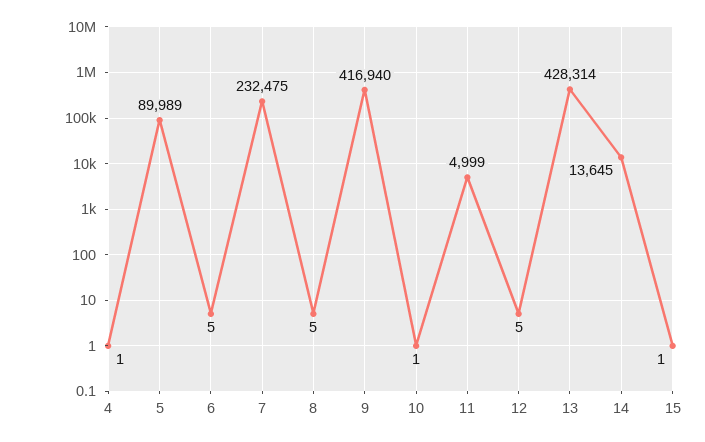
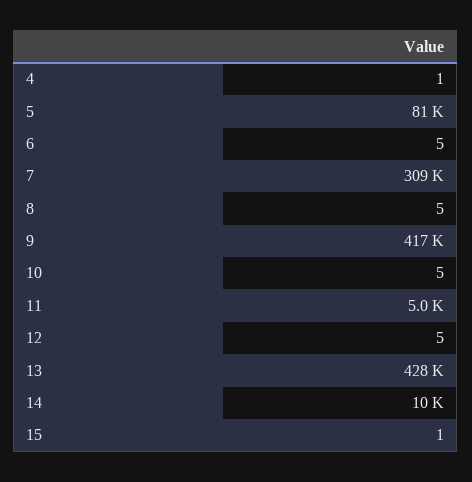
  {
    "4": 1,
-   "5": 89989,
+   "5": 81000,
    "6": 5,
-   "7": 232475,
+   "7": 309000,
    "8": 5,
    "9": 416940,
-   "10": 1,
+   "10": 5,
    "11": 4999,
    "12": 5,
    "13": 428314,
-   "14": 13645,
+   "14": 10000,
    "15": 1
  }

